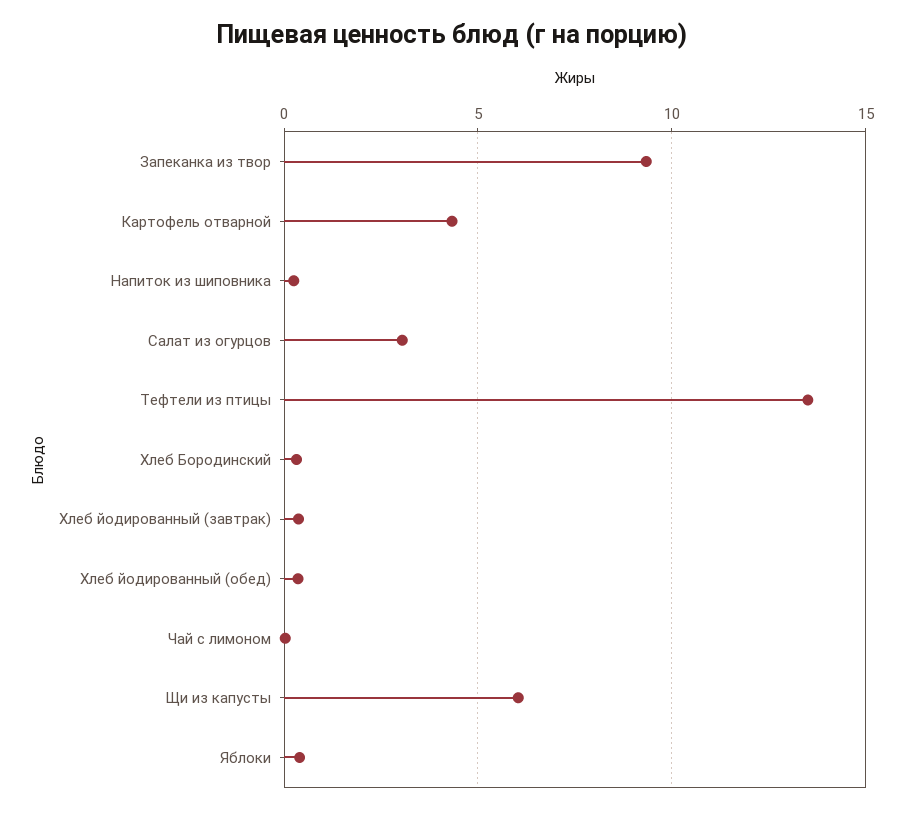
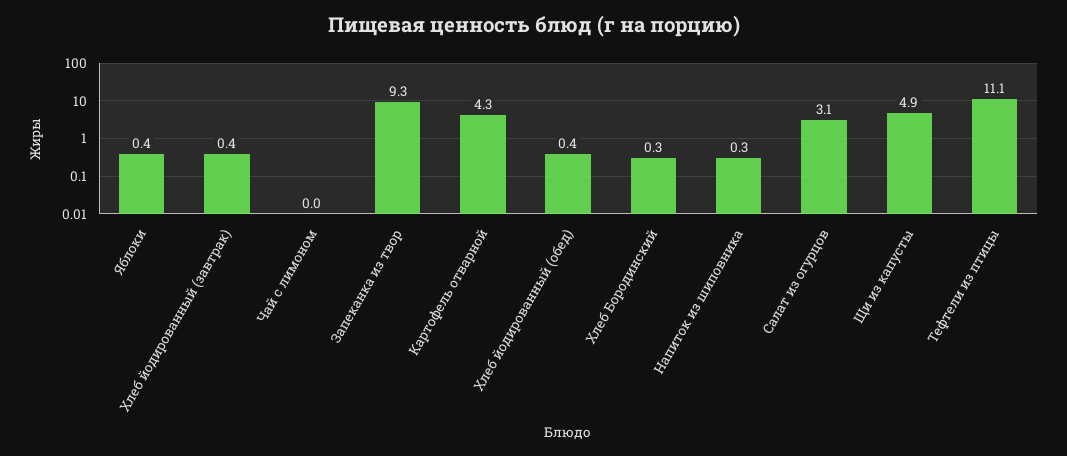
  {
    "Запеканка из твор": 9.3,
    "Картофель отварной": 4.3,
    "Напиток из шиповника": 0.3,
    "Салат из огурцов": 3.1,
-   "Тефтели из птицы": 13.5,
+   "Тефтели из птицы": 11.1,
    "Хлеб Бородинский": 0.3,
    "Хлеб йодированный (завтрак)": 0.4,
    "Хлеб йодированный (обед)": 0.4,
    "Чай с лимоном": 0,
-   "Щи из капусты": 6,
+   "Щи из капусты": 4.9,
    "Яблоки": 0.4
  }

